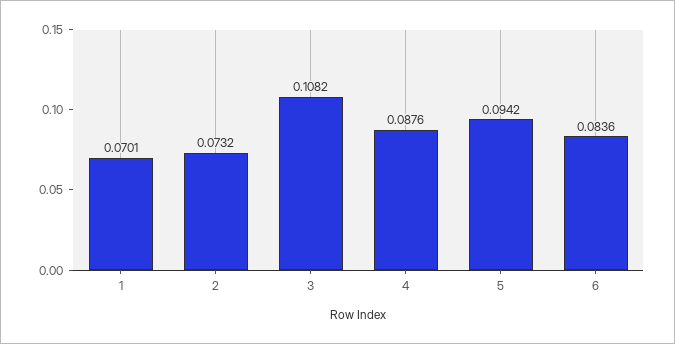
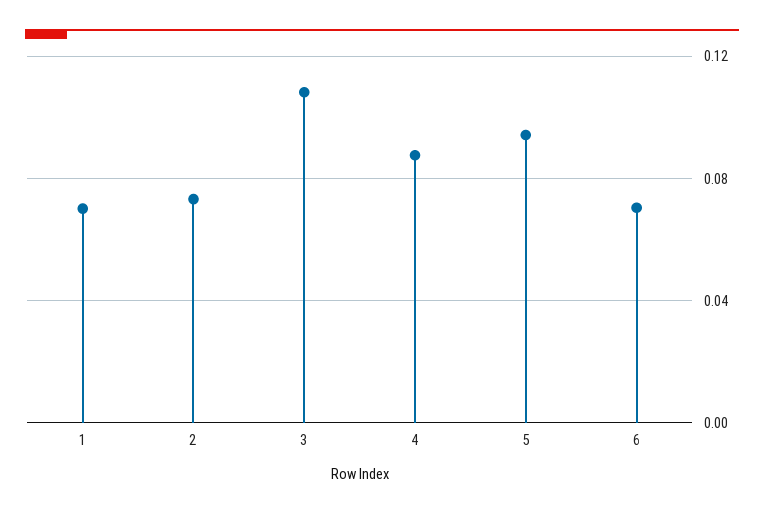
  {
    "1": 0.0701,
    "2": 0.0732,
    "3": 0.1082,
    "4": 0.0876,
    "5": 0.0942,
-   "6": 0.0836
+   "6": 0.07
  }

